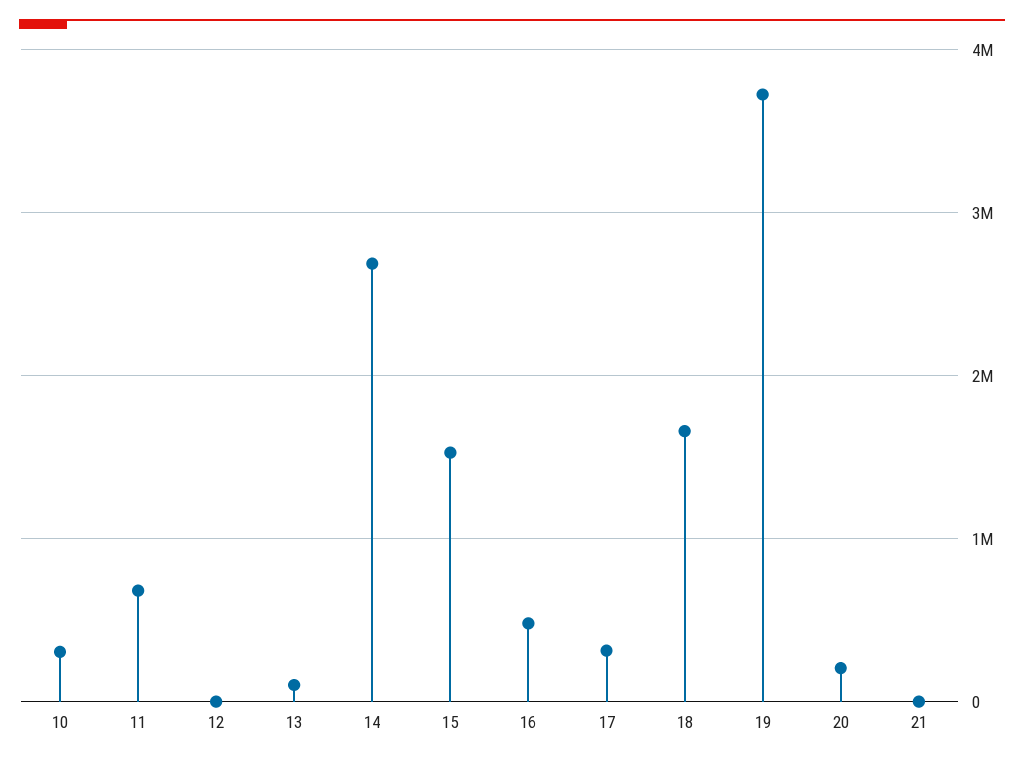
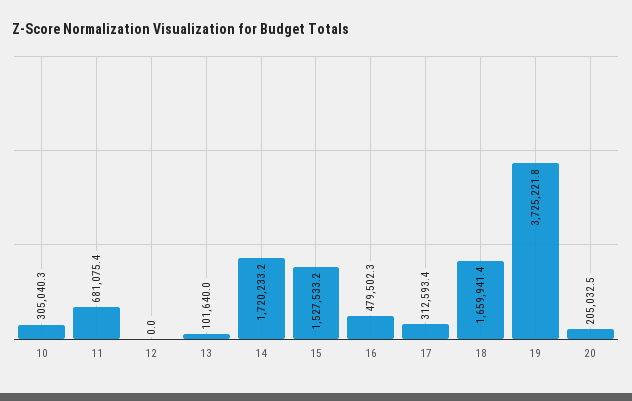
  {
    "10": 305040.3,
    "11": 681075.4,
    "12": 0,
    "13": 101640,
-   "14": 2700000,
+   "14": 1720233.2,
    "15": 1527533.2,
    "16": 479502.3,
    "17": 312593.4,
    "18": 1659941.4,
    "19": 3725221.8,
-   "20": 205032.5,
+   "20": 205032.5
-   "21": 0
  }

